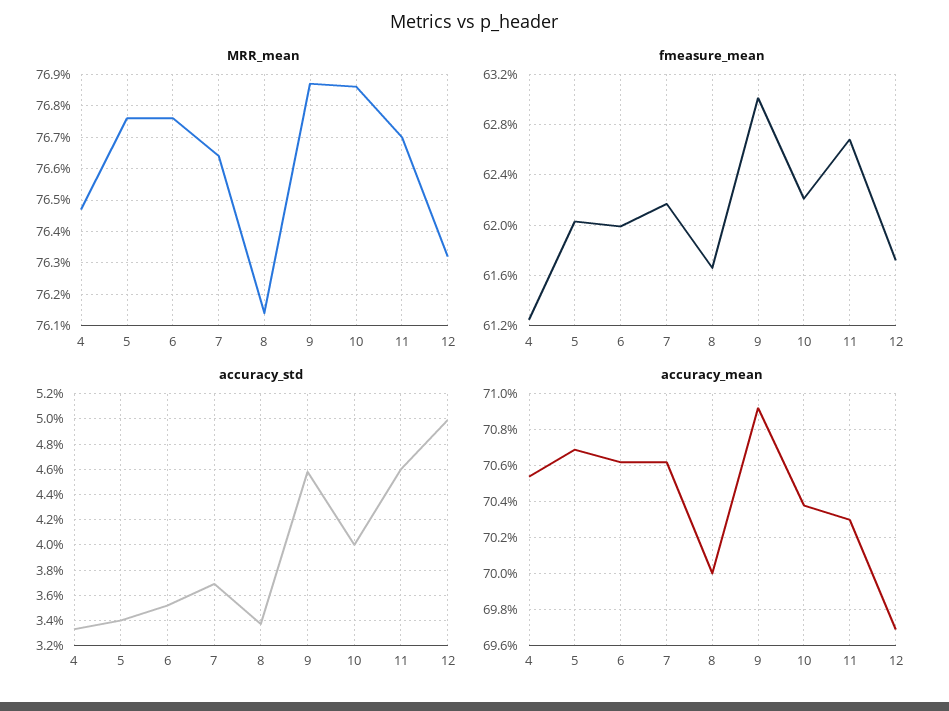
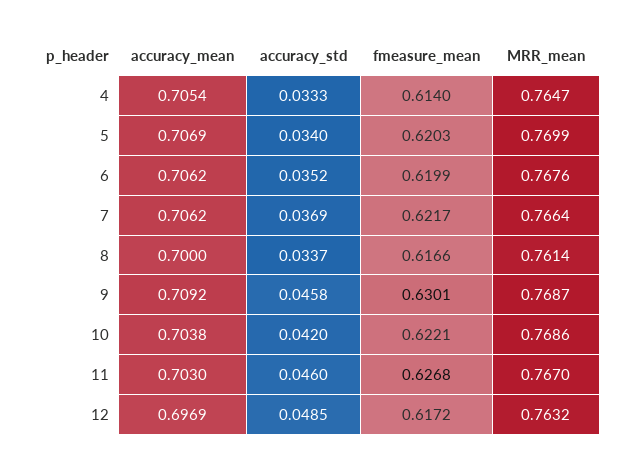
  {
    "MRR_mean": {
      "4": 0.7647,
-     "5": 0.7675,
+     "5": 0.7699,
      "6": 0.7676,
      "7": 0.7664,
      "8": 0.7614,
      "9": 0.7687,
      "10": 0.7686,
      "11": 0.767,
      "12": 0.7632
    },
    "fmeasure_mean": {
-     "4": 0.6125,
+     "4": 0.614,
      "5": 0.6203,
      "6": 0.6199,
      "7": 0.6217,
      "8": 0.6166,
      "9": 0.6301,
      "10": 0.6221,
      "11": 0.6268,
      "12": 0.6172
    },
    "accuracy_std": {
      "4": 0.0333,
      "5": 0.034,
      "6": 0.0352,
      "7": 0.0369,
      "8": 0.0337,
      "9": 0.0458,
-     "10": 0.04,
+     "10": 0.042,
      "11": 0.046,
-     "12": 0.05
+     "12": 0.0485
    },
    "accuracy_mean": {
      "4": 0.7054,
      "5": 0.7069,
      "6": 0.7062,
      "7": 0.7062,
      "8": 0.7,
      "9": 0.7092,
      "10": 0.7038,
      "11": 0.703,
      "12": 0.6969
    }
  }

